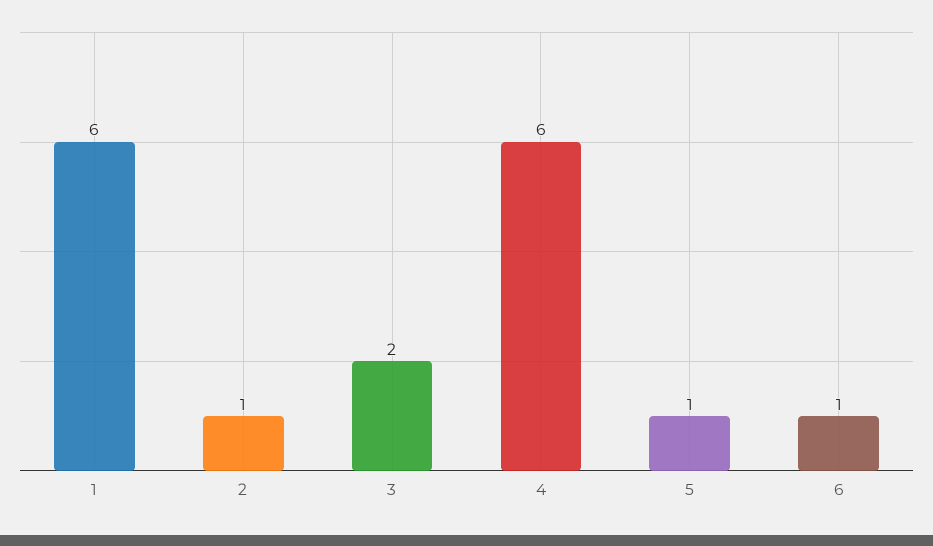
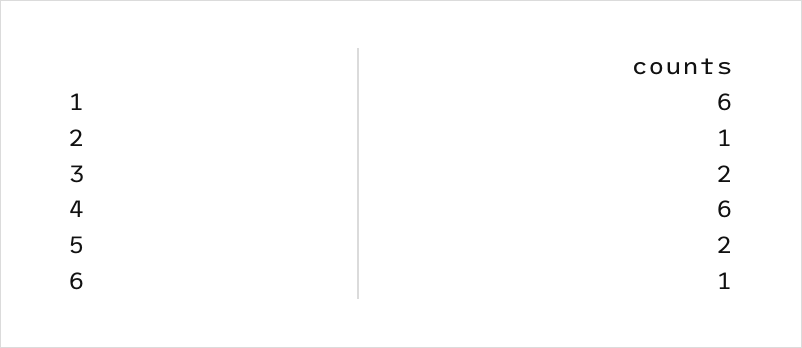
  {
    "1": 6,
    "2": 1,
    "3": 2,
    "4": 6,
-   "5": 1,
+   "5": 2,
    "6": 1
  }

